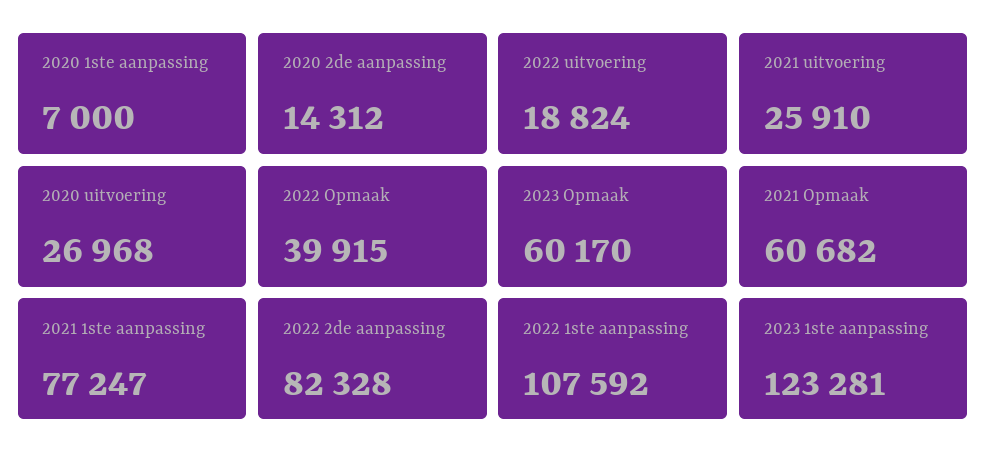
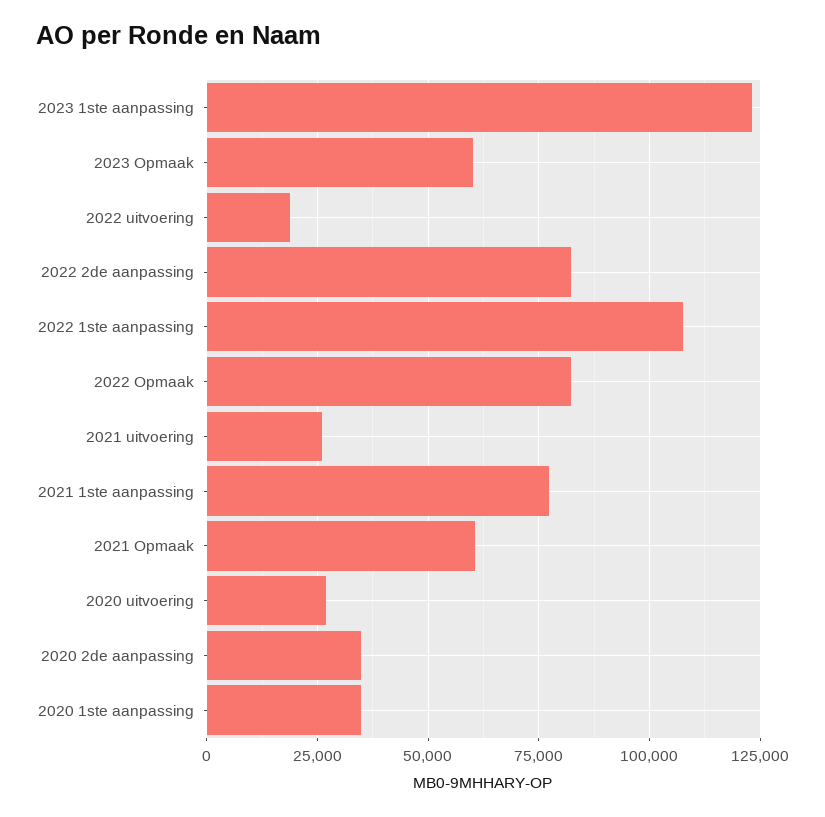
  {
-   "2020 1ste aanpassing": 7000,
+   "2020 1ste aanpassing": 35000,
-   "2020 2de aanpassing": 14312,
+   "2020 2de aanpassing": 35000,
    "2022 uitvoering": 18824,
    "2021 uitvoering": 25910,
    "2020 uitvoering": 26968,
-   "2022 Opmaak": 39915,
+   "2022 Opmaak": 82500,
    "2023 Opmaak": 60170,
    "2021 Opmaak": 60682,
    "2021 1ste aanpassing": 77247,
    "2022 2de aanpassing": 82328,
    "2022 1ste aanpassing": 107592,
    "2023 1ste aanpassing": 123281
  }

